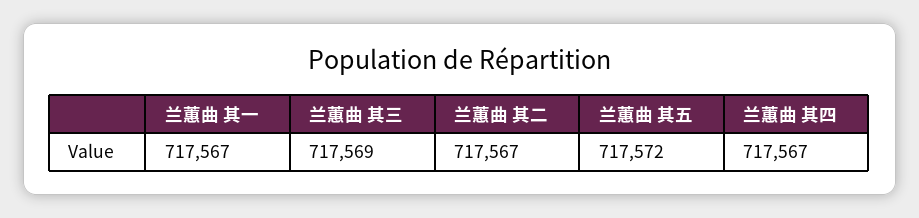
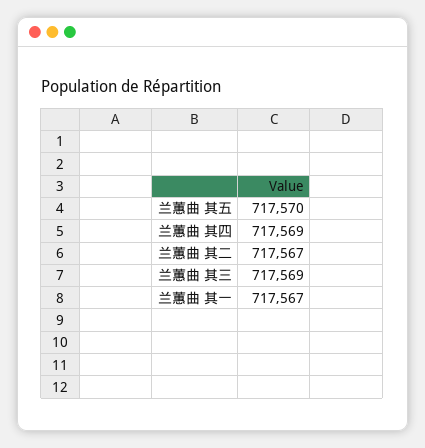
  {
    "兰蕙曲 其一": 717567,
    "兰蕙曲 其三": 717569,
    "兰蕙曲 其二": 717567,
-   "兰蕙曲 其五": 717572,
+   "兰蕙曲 其五": 717570,
-   "兰蕙曲 其四": 717567
+   "兰蕙曲 其四": 717569
  }

